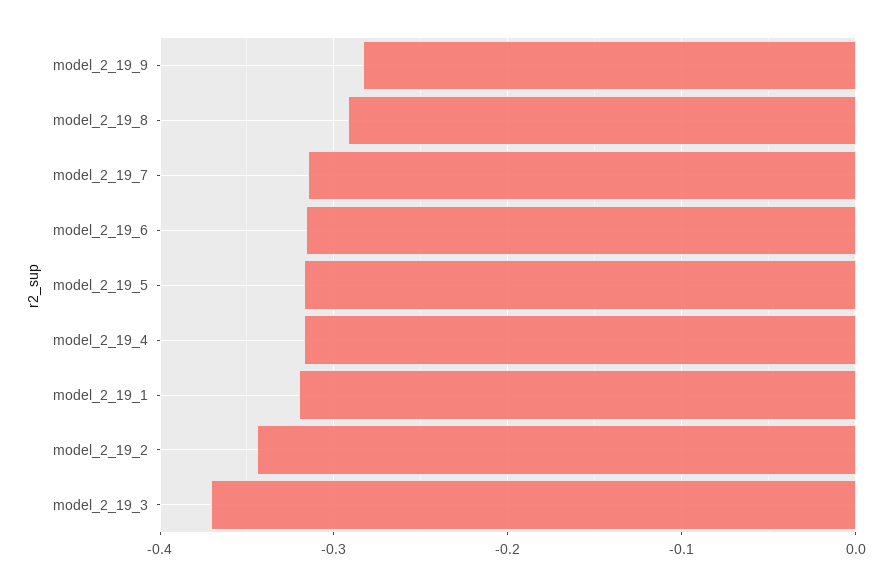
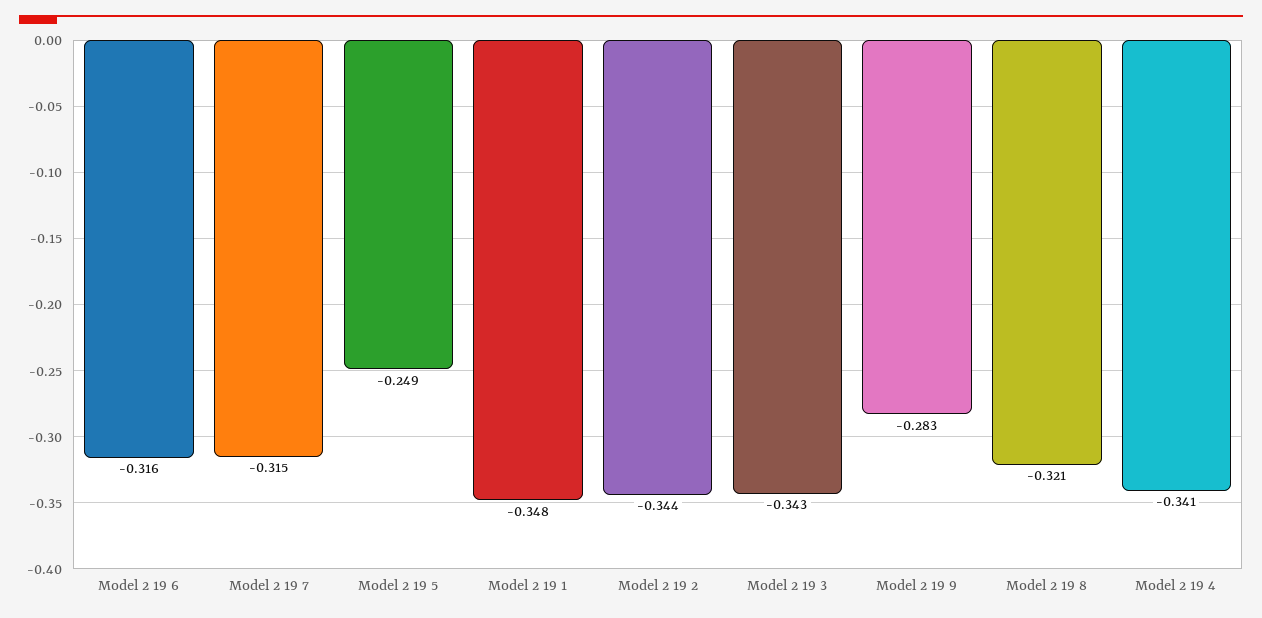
  {
    "model_2_19_9": -0.283,
-   "model_2_19_8": -0.29,
+   "model_2_19_8": -0.321,
    "model_2_19_7": -0.315,
    "model_2_19_6": -0.316,
-   "model_2_19_5": -0.32,
+   "model_2_19_5": -0.249,
-   "model_2_19_4": -0.32,
+   "model_2_19_4": -0.341,
-   "model_2_19_1": -0.32,
+   "model_2_19_1": -0.348,
    "model_2_19_2": -0.344,
-   "model_2_19_3": -0.37
+   "model_2_19_3": -0.343
  }

